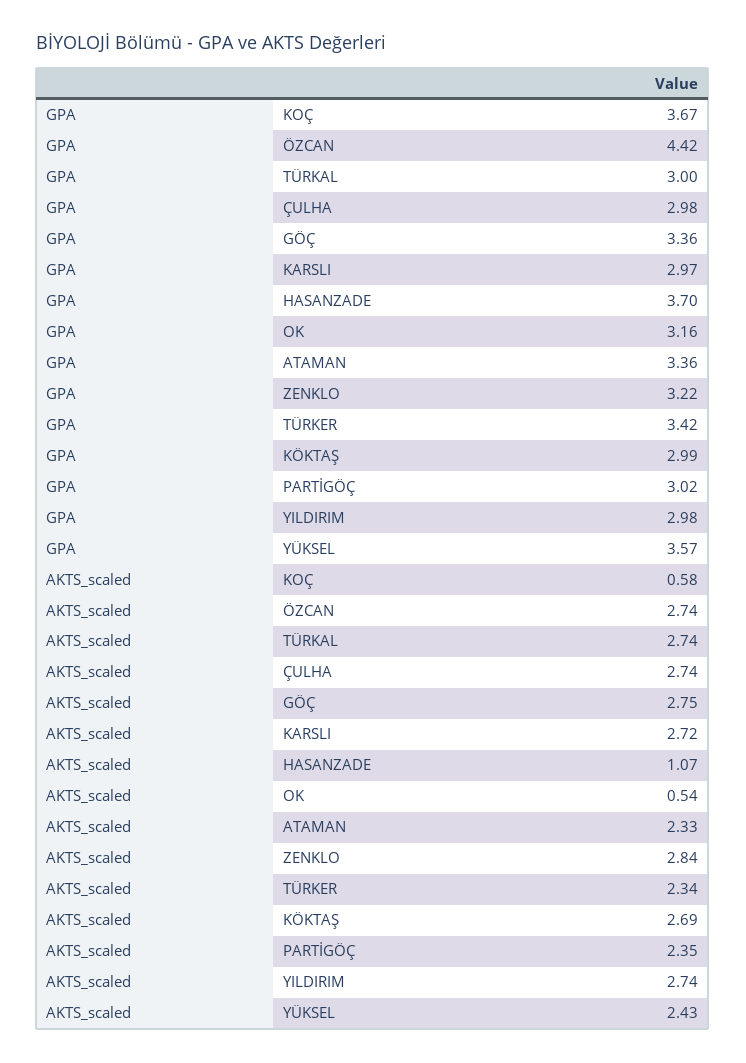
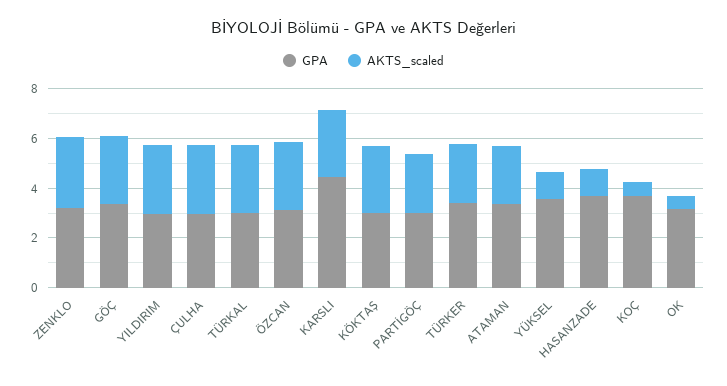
  {
    "GPA": {
      "KOÇ": 3.67,
-     "ÖZCAN": 4.42,
+     "ÖZCAN": 3,
      "TÜRKAL": 3,
      "ÇULHA": 2.98,
      "GÖÇ": 3.36,
-     "KARSLI": 2.97,
+     "KARSLI": 4.5,
      "HASANZADE": 3.7,
      "OK": 3.16,
      "ATAMAN": 3.36,
      "ZENKLO": 3.22,
      "TÜRKER": 3.42,
      "KÖKTAŞ": 2.99,
      "PARTİGÖÇ": 3.02,
      "YILDIRIM": 2.98,
      "YÜKSEL": 3.57
    },
    "AKTS_scaled": {
      "KOÇ": 0.58,
      "ÖZCAN": 2.74,
      "TÜRKAL": 2.74,
      "ÇULHA": 2.74,
      "GÖÇ": 2.75,
      "KARSLI": 2.72,
      "HASANZADE": 1.07,
      "OK": 0.54,
      "ATAMAN": 2.33,
      "ZENKLO": 2.84,
      "TÜRKER": 2.34,
      "KÖKTAŞ": 2.69,
      "PARTİGÖÇ": 2.35,
      "YILDIRIM": 2.74,
-     "YÜKSEL": 2.43
+     "YÜKSEL": 1
    }
  }

